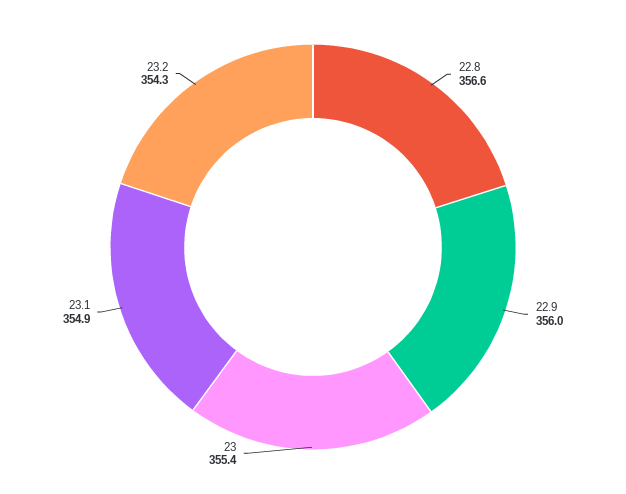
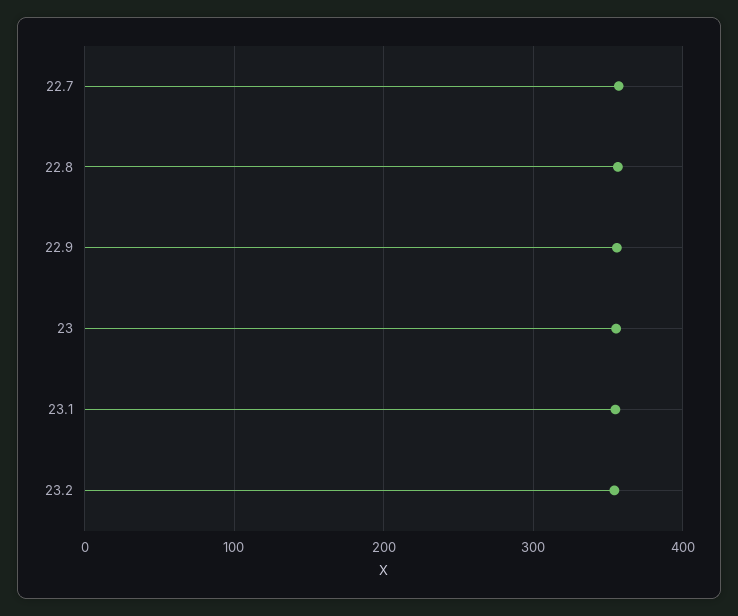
  {
    "22.8": 356.6,
    "22.9": 356,
    "23": 355.4,
    "23.1": 354.9,
-   "23.2": 354.3
+   "23.2": 354.3,
+   "22.7": 360
  }

